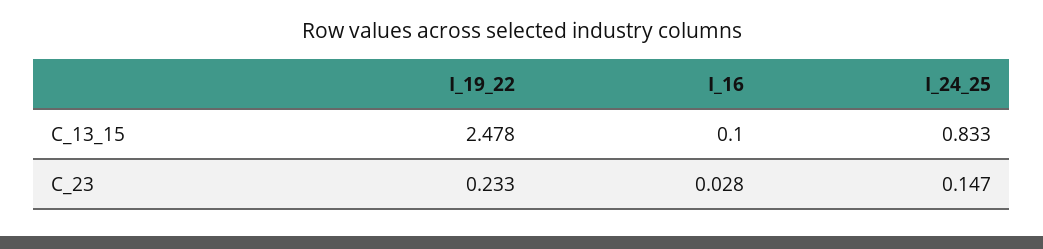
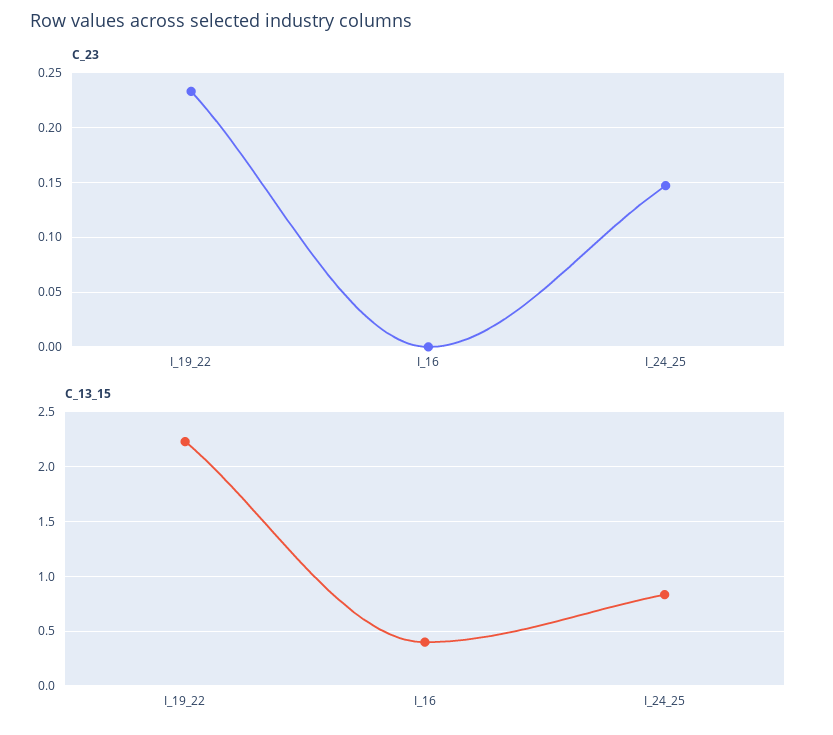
  {
    "C_13_15": {
-     "I_19_22": 2.478,
+     "I_19_22": 2.2,
-     "I_16": 0.1,
+     "I_16": 0.4,
      "I_24_25": 0.833
    },
    "C_23": {
      "I_19_22": 0.233,
-     "I_16": 0.028,
+     "I_16": 0,
      "I_24_25": 0.147
    }
  }

